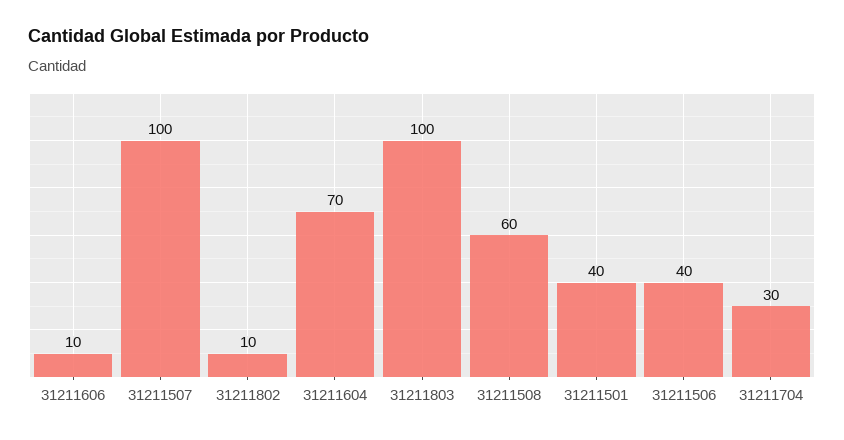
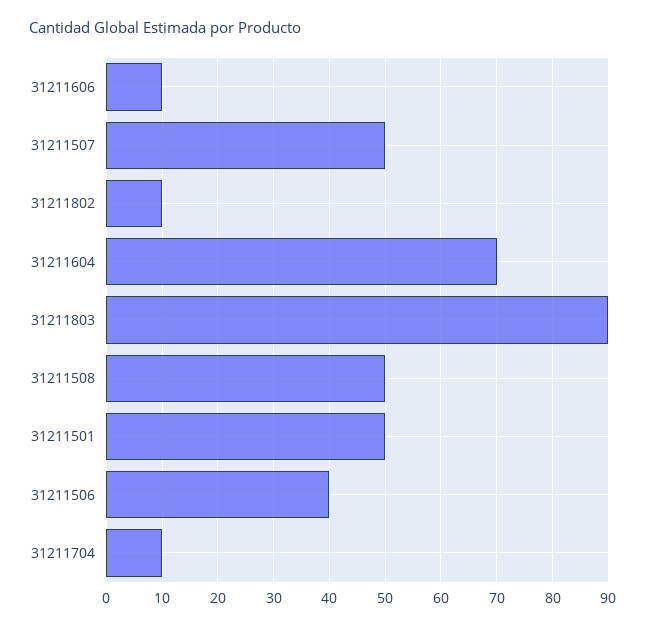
  {
    "31211606": 10,
-   "31211507": 100,
+   "31211507": 50,
    "31211802": 10,
    "31211604": 70,
-   "31211803": 100,
+   "31211803": 90,
-   "31211508": 60,
+   "31211508": 50,
-   "31211501": 40,
+   "31211501": 50,
    "31211506": 40,
-   "31211704": 30
+   "31211704": 10
  }

